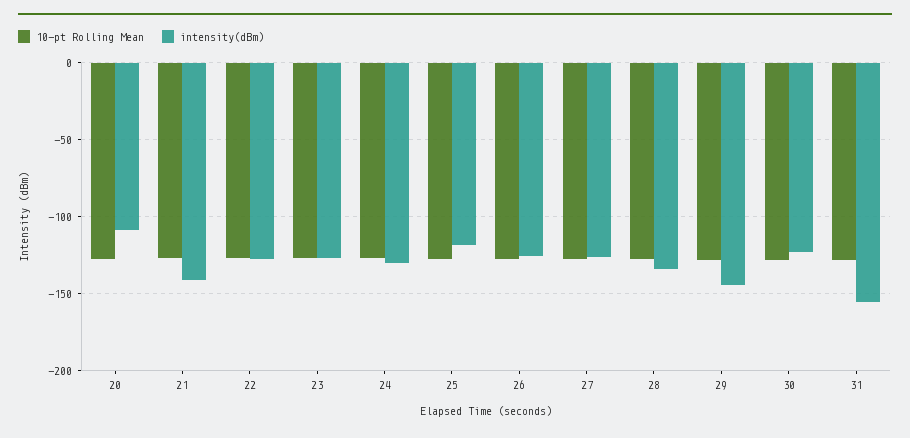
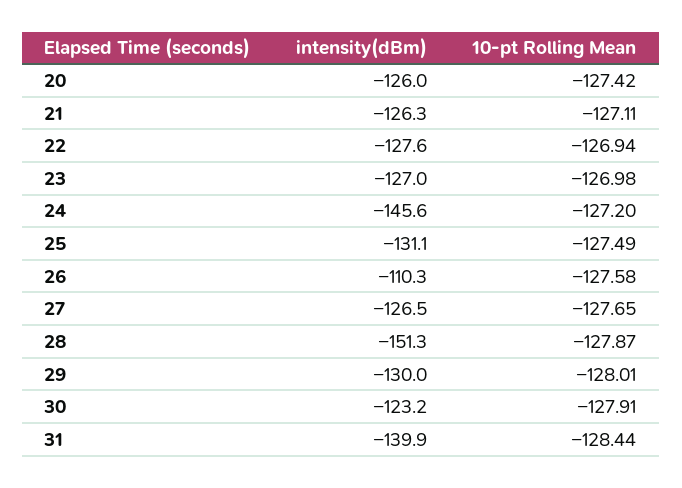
  {
    "10-pt Rolling Mean": {
      "20": -127.42,
      "21": -127.11,
      "22": -126.94,
      "23": -126.98,
      "24": -127.2,
      "25": -127.49,
      "26": -127.58,
      "27": -127.65,
      "28": -127.87,
      "29": -128.01,
      "30": -127.91,
      "31": -128.44
    },
    "intensity(dBm)": {
-     "20": -110,
+     "20": -126,
-     "21": -140,
+     "21": -126.3,
      "22": -127.6,
      "23": -127,
-     "24": -130,
+     "24": -145.6,
-     "25": -120,
+     "25": -131.1,
-     "26": -125,
+     "26": -110.3,
      "27": -126.5,
-     "28": -135,
+     "28": -151.3,
-     "29": -145,
+     "29": -130,
      "30": -123.2,
-     "31": -155
+     "31": -139.9
    }
  }

